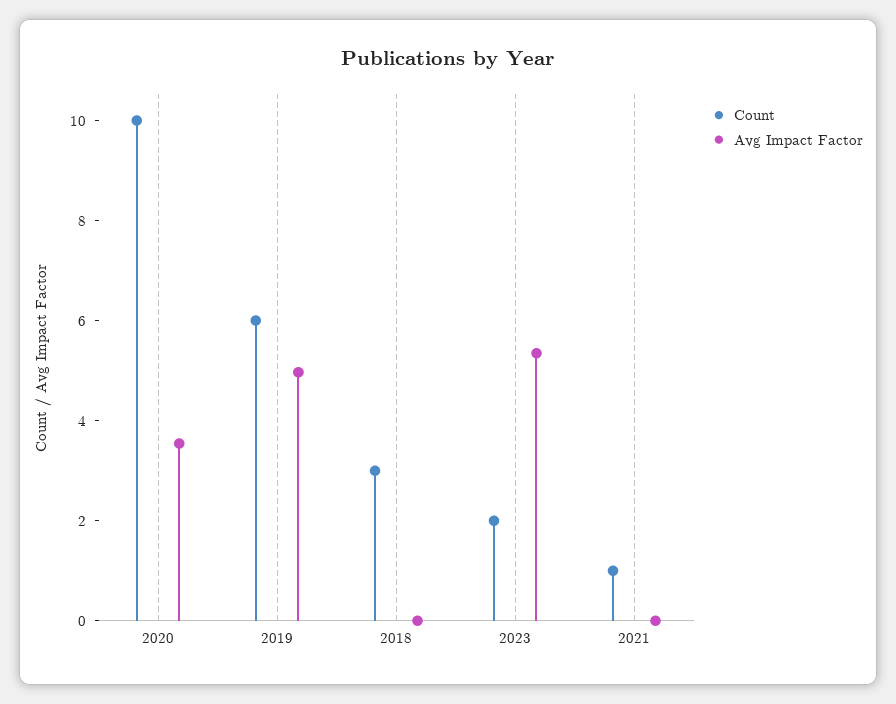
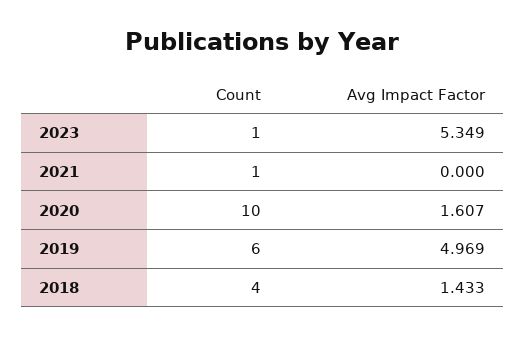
  {
    "Count": {
      "2020": 10,
      "2019": 6,
-     "2018": 3,
+     "2018": 4,
-     "2023": 2,
+     "2023": 1,
      "2021": 1
    },
    "Avg Impact Factor": {
-     "2020": 3.5,
+     "2020": 1.607,
      "2019": 4.969,
-     "2018": 0,
+     "2018": 1.433,
      "2023": 5.349,
      "2021": 0
    }
  }

